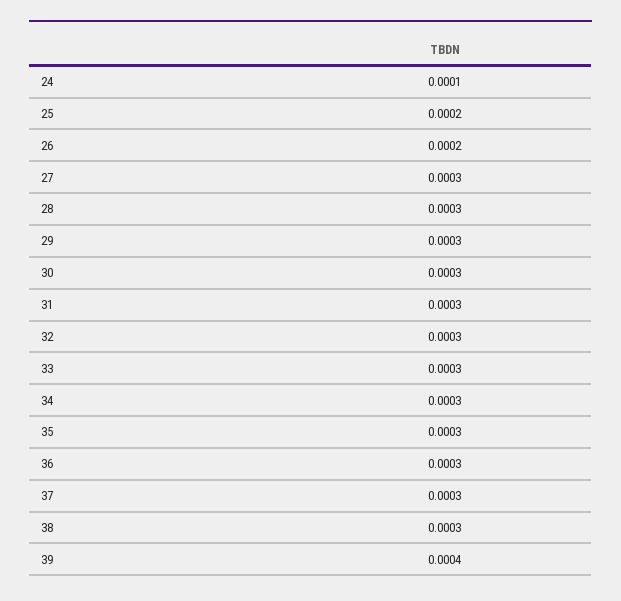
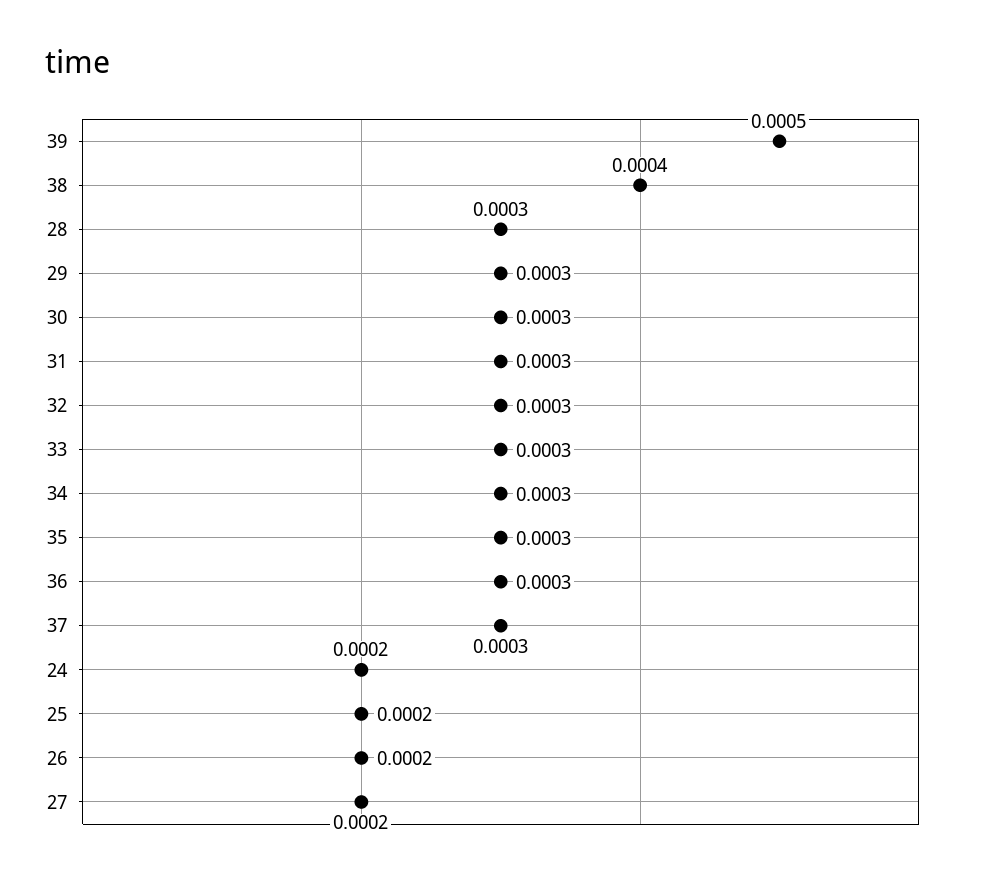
  {
-   "24": 0.0001,
+   "24": 0.0002,
    "25": 0.0002,
    "26": 0.0002,
-   "27": 0.0003,
+   "27": 0.0002,
    "28": 0.0003,
    "29": 0.0003,
    "30": 0.0003,
    "31": 0.0003,
    "32": 0.0003,
    "33": 0.0003,
    "34": 0.0003,
    "35": 0.0003,
    "36": 0.0003,
    "37": 0.0003,
-   "38": 0.0003,
+   "38": 0.0004,
-   "39": 0.0004
+   "39": 0.0005
  }

